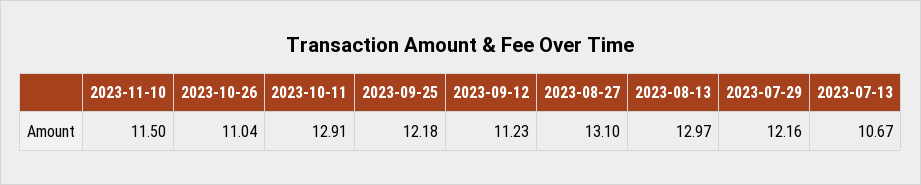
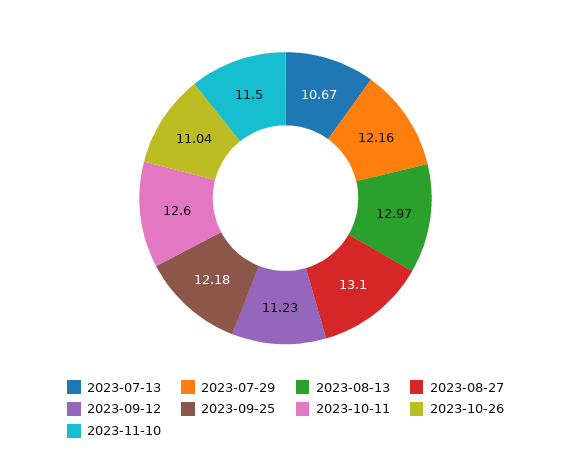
  {
    "2023-11-10": 11.5,
    "2023-10-26": 11.04,
-   "2023-10-11": 12.91,
+   "2023-10-11": 12.6,
    "2023-09-25": 12.18,
    "2023-09-12": 11.23,
    "2023-08-27": 13.1,
    "2023-08-13": 12.97,
    "2023-07-29": 12.16,
    "2023-07-13": 10.67
  }

